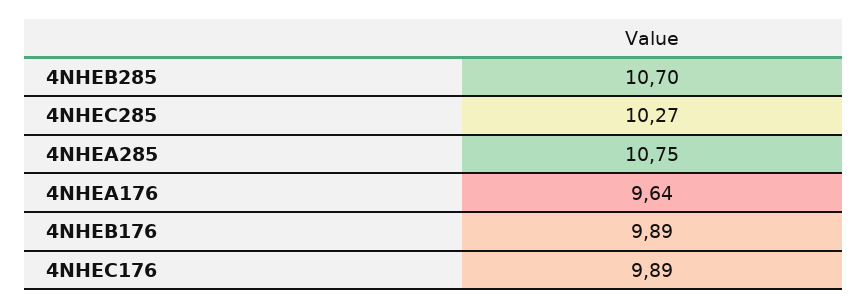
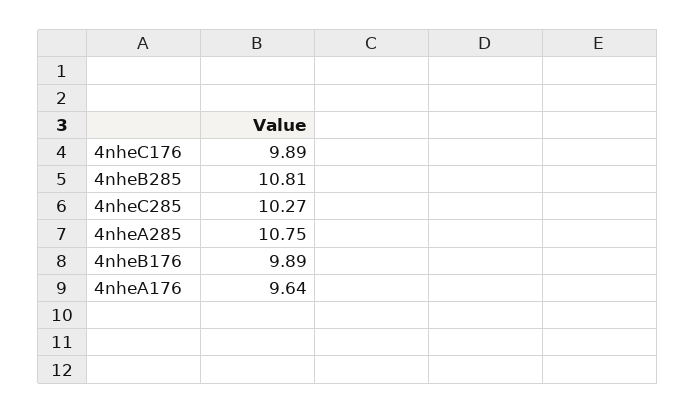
  {
-   "4NHEB285": 10.7,
+   "4NHEB285": 10.81,
    "4NHEC285": 10.27,
    "4NHEA285": 10.75,
    "4NHEA176": 9.64,
    "4NHEB176": 9.89,
    "4NHEC176": 9.89
  }

